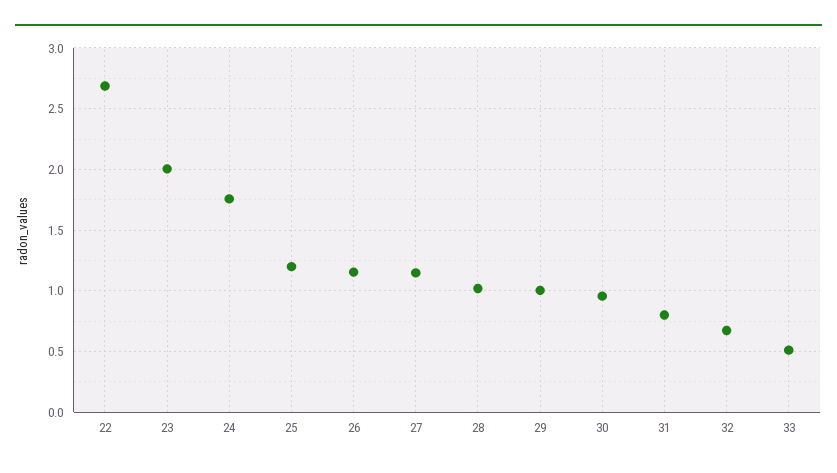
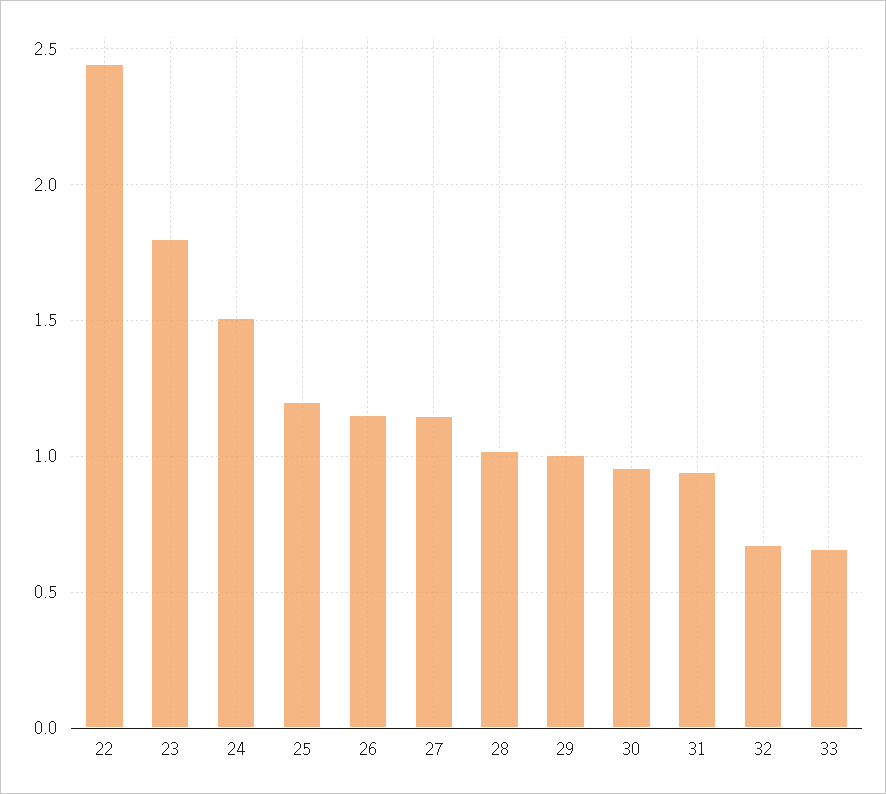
  {
-   "22": 2.7,
+   "22": 2.45,
-   "23": 2,
+   "23": 1.8,
-   "24": 1.75,
+   "24": 1.5,
    "25": 1.2,
    "26": 1.15,
    "27": 1.15,
    "28": 1,
    "29": 1,
    "30": 0.95,
-   "31": 0.8,
+   "31": 0.95,
    "32": 0.65,
-   "33": 0.5
+   "33": 0.65
  }

